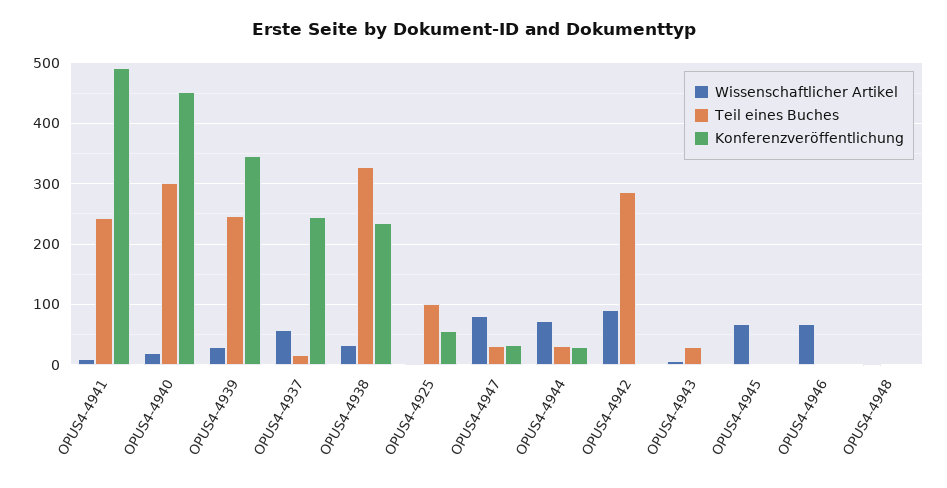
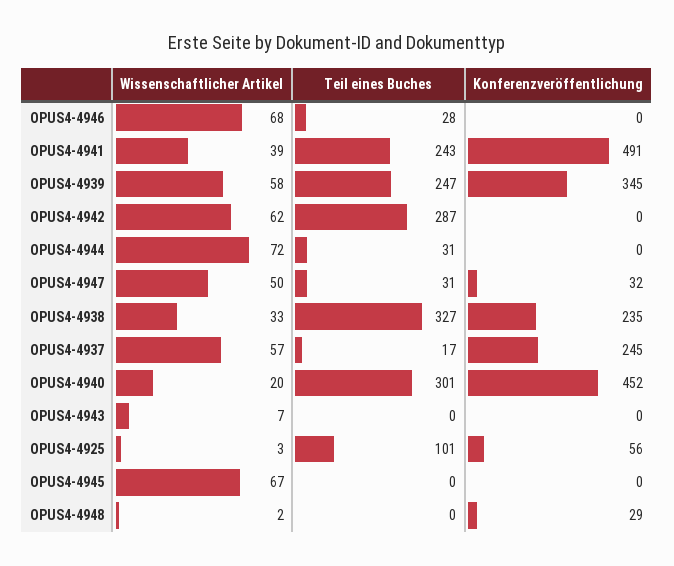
  {
    "Wissenschaftlicher Artikel": {
-     "OPUS4-4941": 10,
+     "OPUS4-4941": 39,
      "OPUS4-4940": 20,
-     "OPUS4-4939": 30,
+     "OPUS4-4939": 58,
      "OPUS4-4937": 57,
      "OPUS4-4938": 33,
      "OPUS4-4925": 3,
-     "OPUS4-4947": 80,
+     "OPUS4-4947": 50,
      "OPUS4-4944": 72,
-     "OPUS4-4942": 90,
+     "OPUS4-4942": 62,
      "OPUS4-4943": 7,
      "OPUS4-4945": 67,
      "OPUS4-4946": 68,
      "OPUS4-4948": 2
    },
    "Teil eines Buches": {
      "OPUS4-4941": 243,
      "OPUS4-4940": 301,
      "OPUS4-4939": 247,
      "OPUS4-4937": 17,
      "OPUS4-4938": 327,
      "OPUS4-4925": 101,
      "OPUS4-4947": 31,
      "OPUS4-4944": 31,
      "OPUS4-4942": 287,
-     "OPUS4-4943": 30,
+     "OPUS4-4943": 0,
      "OPUS4-4945": 0,
-     "OPUS4-4946": 0,
+     "OPUS4-4946": 28,
      "OPUS4-4948": 0
    },
    "Konferenzveröffentlichung": {
      "OPUS4-4941": 491,
      "OPUS4-4940": 452,
      "OPUS4-4939": 345,
      "OPUS4-4937": 245,
      "OPUS4-4938": 235,
      "OPUS4-4925": 56,
      "OPUS4-4947": 32,
-     "OPUS4-4944": 30,
+     "OPUS4-4944": 0,
      "OPUS4-4942": 0,
      "OPUS4-4943": 0,
      "OPUS4-4945": 0,
      "OPUS4-4946": 0,
-     "OPUS4-4948": 0
+     "OPUS4-4948": 29
    }
  }

